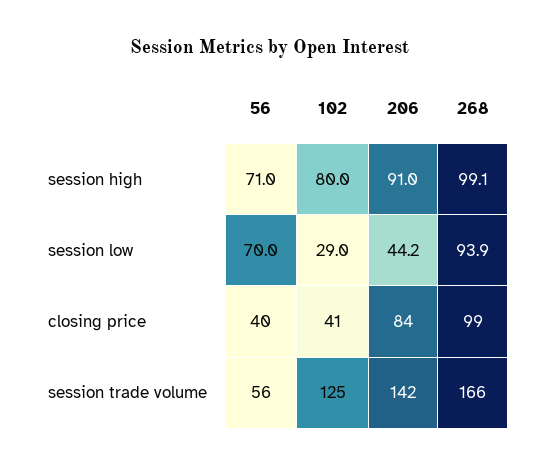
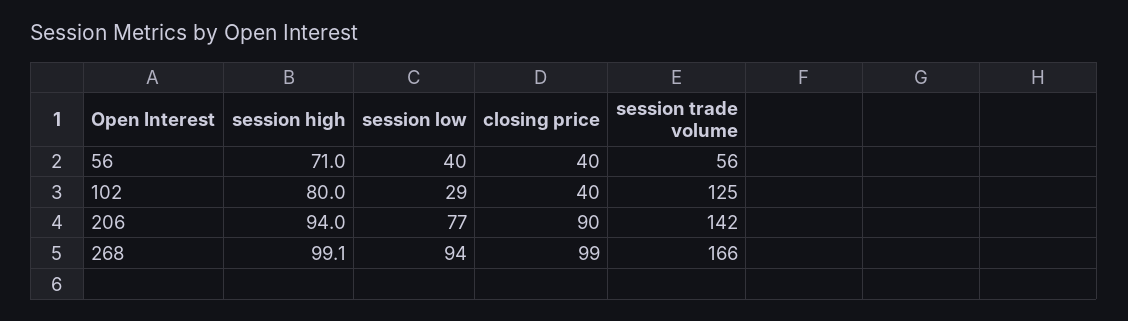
  {
    "56": {
      "session high": 71,
-     "session low": 70,
+     "session low": 40,
      "closing price": 40,
      "session trade volume": 56
    },
    "102": {
      "session high": 80,
      "session low": 29,
-     "closing price": 41,
+     "closing price": 40,
      "session trade volume": 125
    },
    "206": {
-     "session high": 91,
+     "session high": 94,
-     "session low": 44.2,
+     "session low": 77,
-     "closing price": 84,
+     "closing price": 90,
      "session trade volume": 142
    },
    "268": {
      "session high": 99.1,
      "session low": 93.9,
      "closing price": 99,
      "session trade volume": 166
    }
  }

